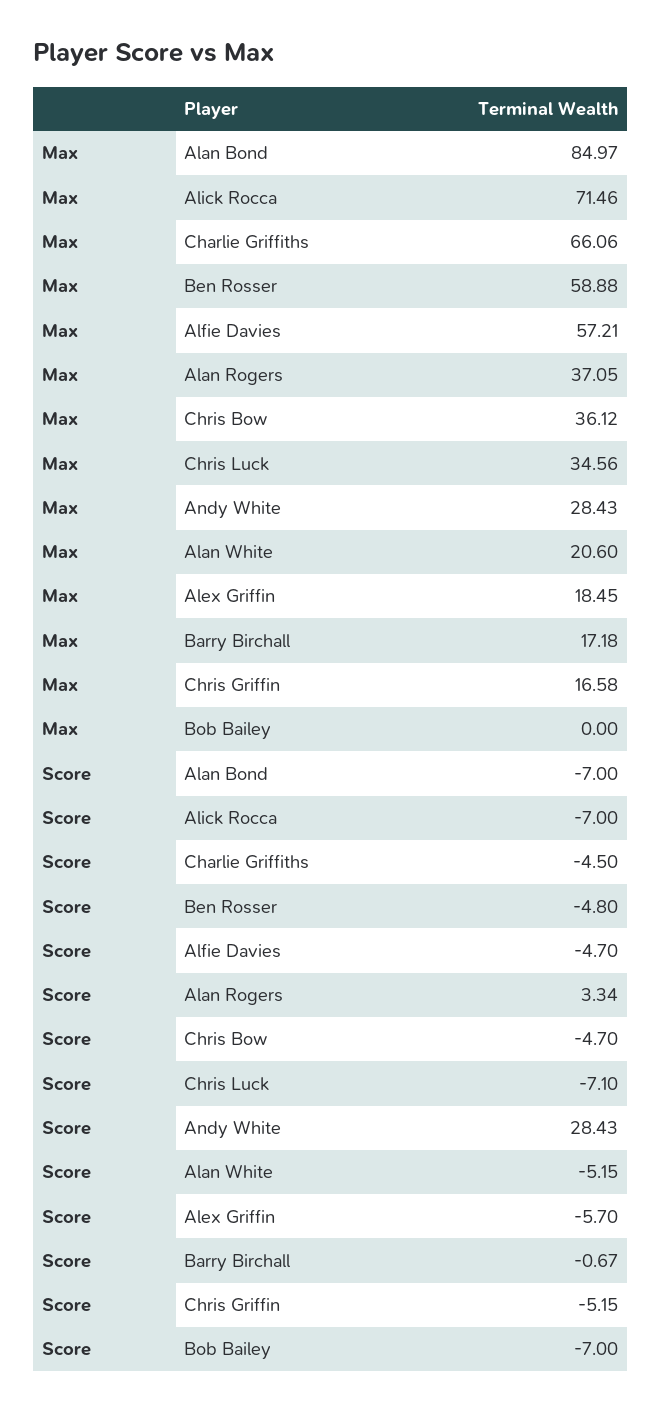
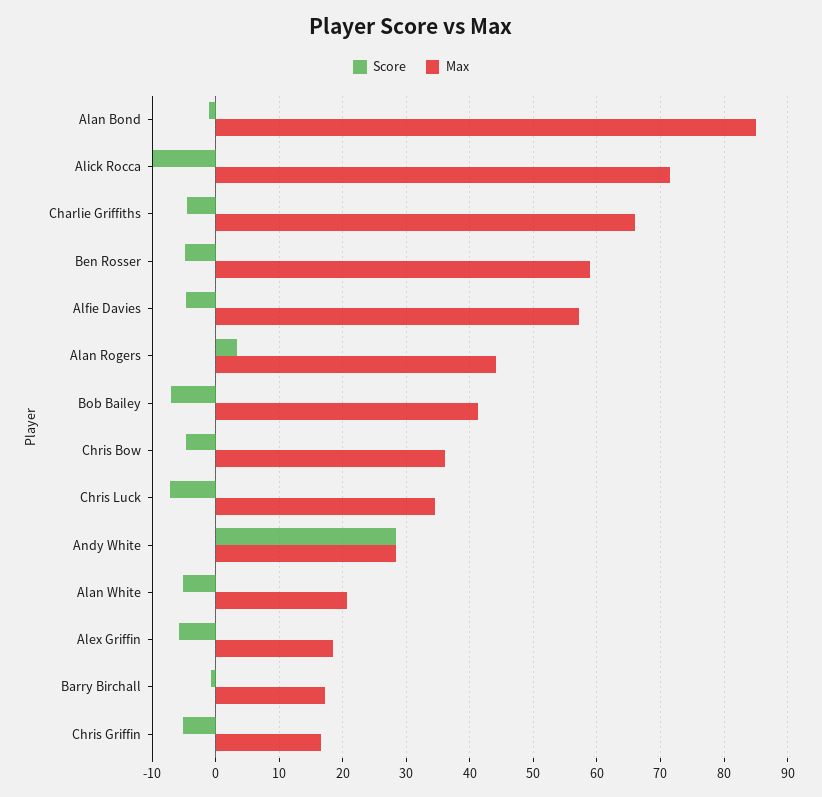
  {
    "Max": {
      "Alan Bond": 84.97,
      "Alick Rocca": 71.46,
      "Charlie Griffiths": 66.06,
      "Ben Rosser": 58.88,
      "Alfie Davies": 57.21,
-     "Alan Rogers": 37.05,
+     "Alan Rogers": 44,
      "Chris Bow": 36.12,
      "Chris Luck": 34.56,
      "Andy White": 28.43,
      "Alan White": 20.6,
      "Alex Griffin": 18.45,
      "Barry Birchall": 17.18,
      "Chris Griffin": 16.58,
-     "Bob Bailey": 0
+     "Bob Bailey": 41
    },
    "Score": {
-     "Alan Bond": -7,
+     "Alan Bond": -1,
-     "Alick Rocca": -7,
+     "Alick Rocca": -10,
      "Charlie Griffiths": -4.5,
      "Ben Rosser": -4.8,
      "Alfie Davies": -4.7,
      "Alan Rogers": 3.34,
      "Chris Bow": -4.7,
      "Chris Luck": -7.1,
      "Andy White": 28.43,
      "Alan White": -5.15,
      "Alex Griffin": -5.7,
      "Barry Birchall": -0.67,
      "Chris Griffin": -5.15,
      "Bob Bailey": -7
    }
  }

